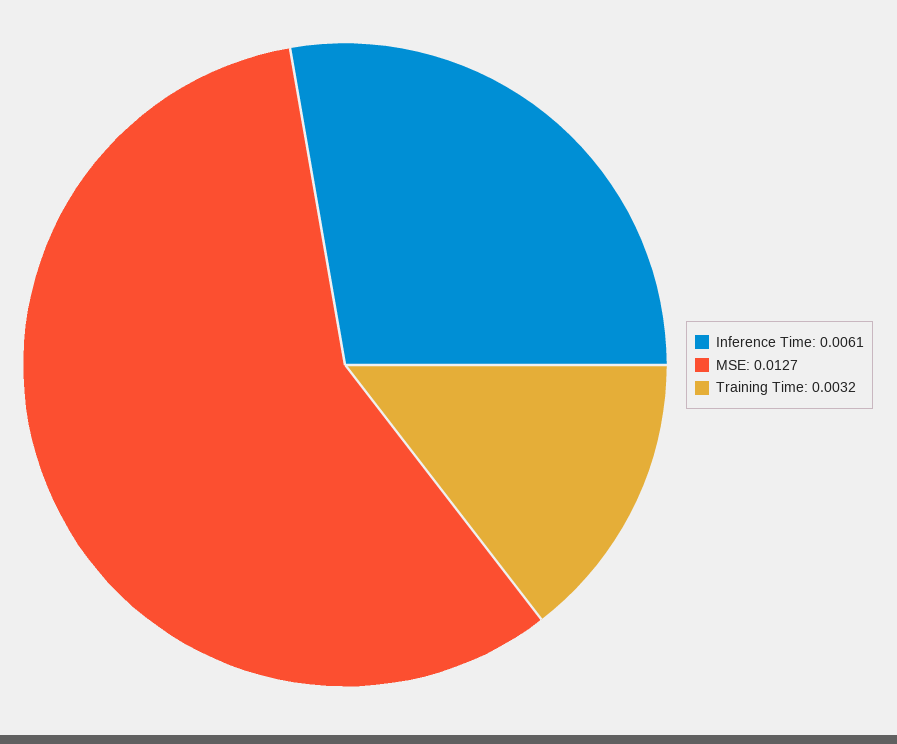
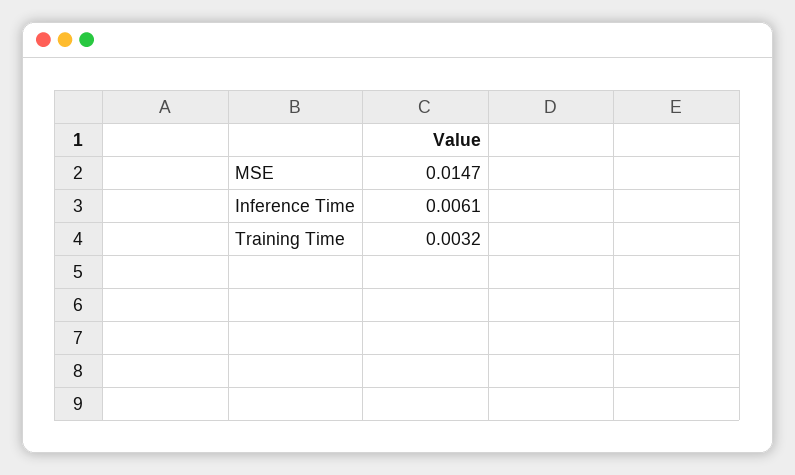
  {
    "Inference Time": 0.0061,
-   "MSE": 0.0127,
+   "MSE": 0.0147,
    "Training Time": 0.0032
  }

